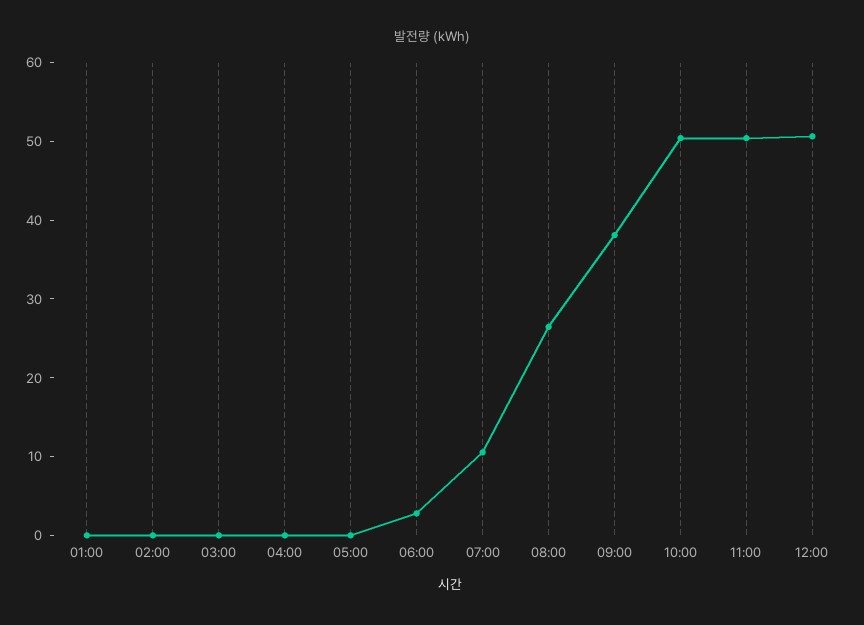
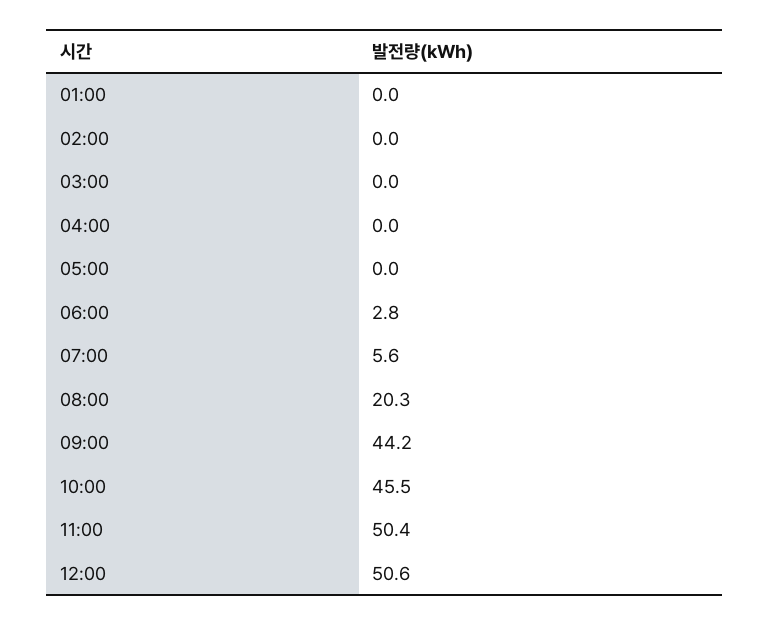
  {
    "01:00": 0,
    "02:00": 0,
    "03:00": 0,
    "04:00": 0,
    "05:00": 0,
    "06:00": 2.8,
-   "07:00": 10,
+   "07:00": 5.6,
-   "08:00": 26,
+   "08:00": 20.3,
-   "09:00": 38,
+   "09:00": 44.2,
-   "10:00": 50,
+   "10:00": 45.5,
    "11:00": 50.4,
    "12:00": 50.6
  }

